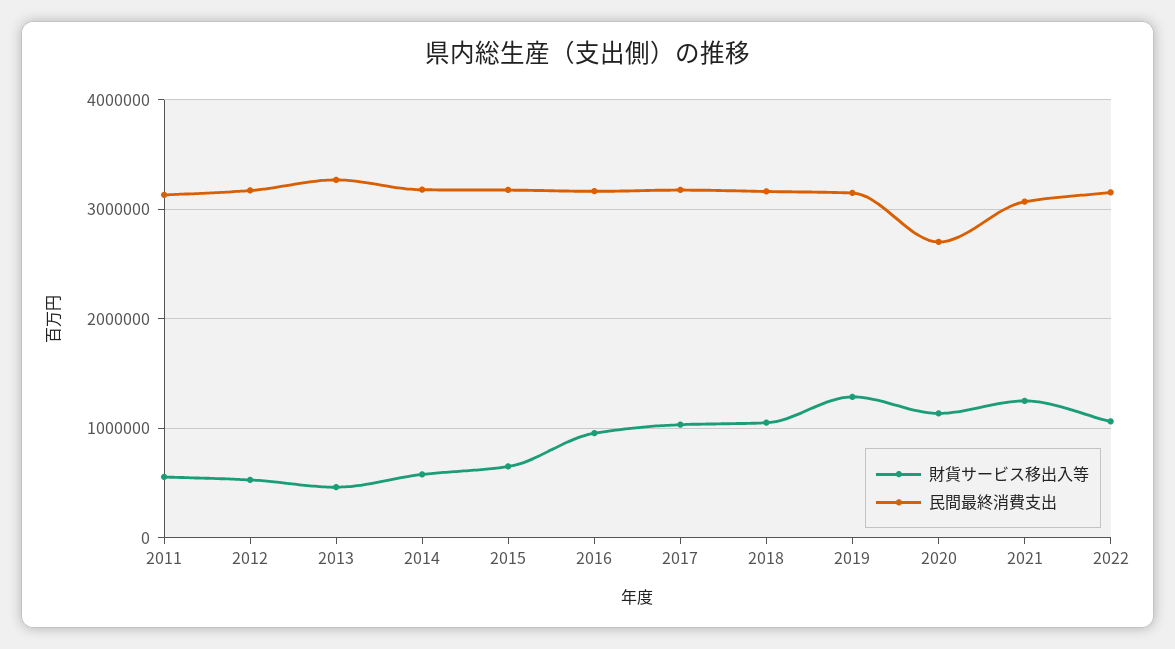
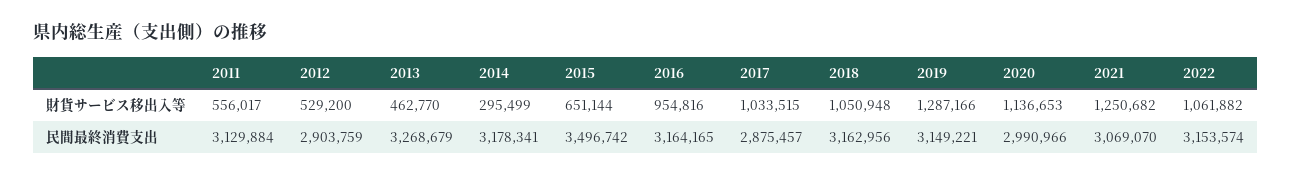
  {
    "財貨サービス移出入等": {
      "2011": 556017,
      "2012": 529200,
      "2013": 462770,
-     "2014": 600000,
+     "2014": 295499,
      "2015": 651144,
      "2016": 954816,
      "2017": 1033515,
      "2018": 1050948,
      "2019": 1287166,
      "2020": 1136653,
      "2021": 1250682,
      "2022": 1061882
    },
    "民間最終消費支出": {
      "2011": 3129884,
-     "2012": 3200000,
+     "2012": 2903759,
      "2013": 3268679,
      "2014": 3178341,
-     "2015": 3200000,
+     "2015": 3496742,
      "2016": 3164165,
-     "2017": 3200000,
+     "2017": 2875457,
      "2018": 3162956,
      "2019": 3149221,
-     "2020": 2700000,
+     "2020": 2990966,
      "2021": 3069070,
      "2022": 3153574
    }
  }

